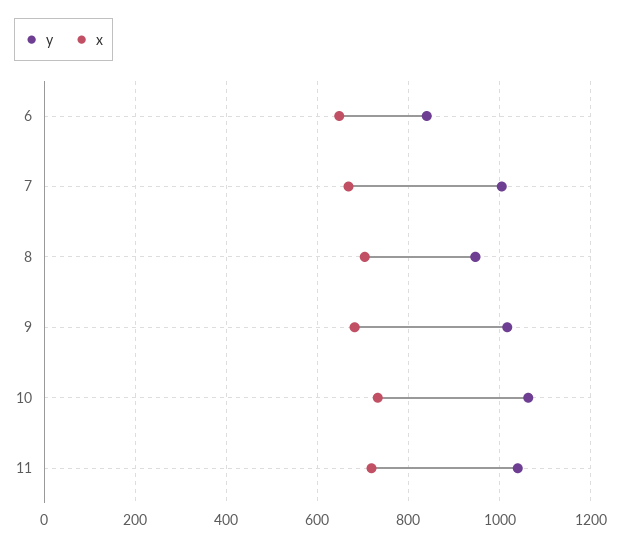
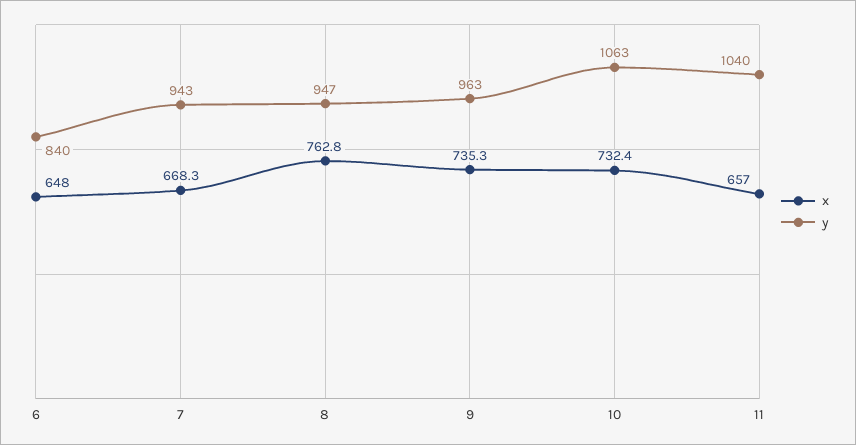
  {
    "y": {
      "6": 840,
-     "7": 1000,
+     "7": 943,
      "8": 947,
-     "9": 1020,
+     "9": 963,
      "10": 1063,
      "11": 1040
    },
    "x": {
      "6": 648,
      "7": 668.3,
-     "8": 700,
+     "8": 762.8,
-     "9": 680,
+     "9": 735.3,
      "10": 732.4,
-     "11": 720
+     "11": 657
    }
  }

